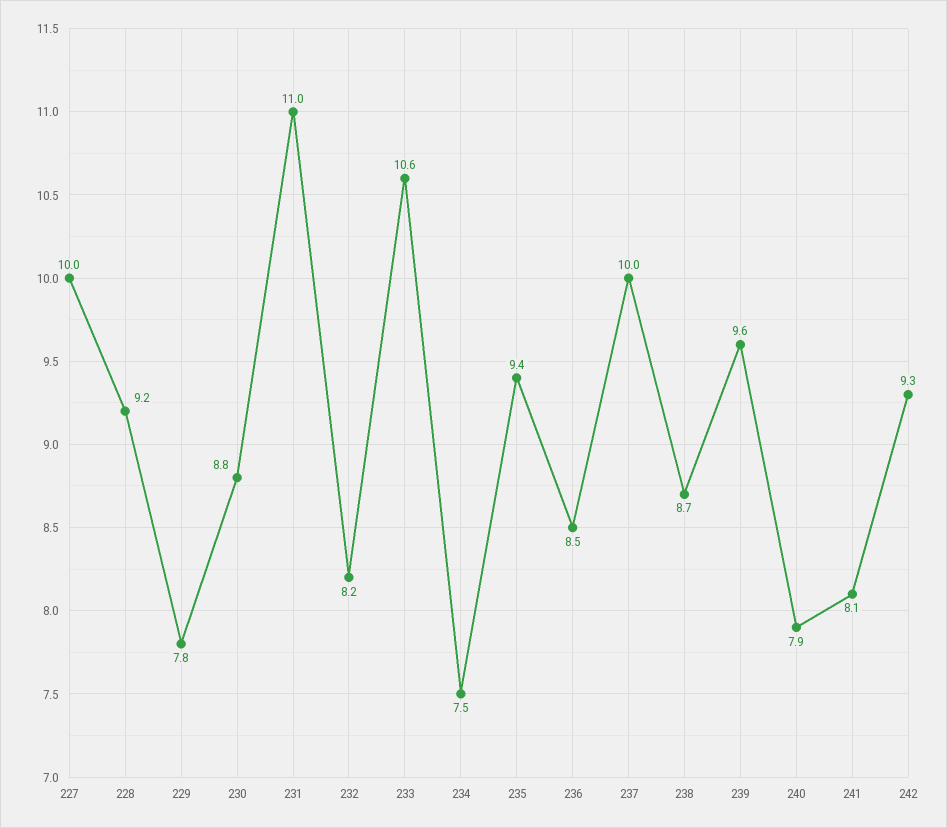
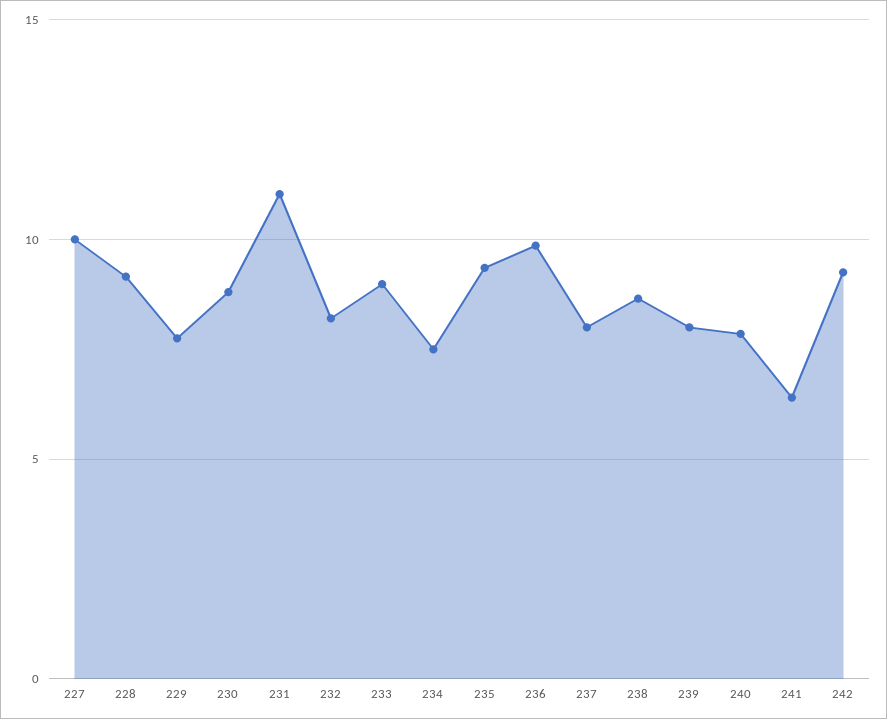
  {
    "227": 10,
    "228": 9.2,
    "229": 7.8,
    "230": 8.8,
    "231": 11,
    "232": 8.2,
-   "233": 10.6,
+   "233": 9,
    "234": 7.5,
    "235": 9.4,
-   "236": 8.5,
+   "236": 10,
-   "237": 10,
+   "237": 8,
    "238": 8.7,
-   "239": 9.6,
+   "239": 8,
    "240": 7.9,
-   "241": 8.1,
+   "241": 6.5,
    "242": 9.3
  }

